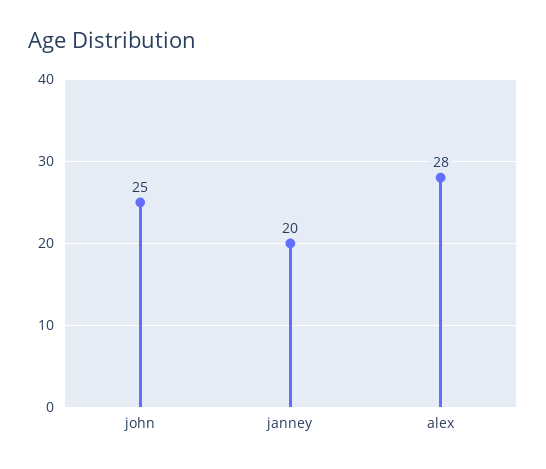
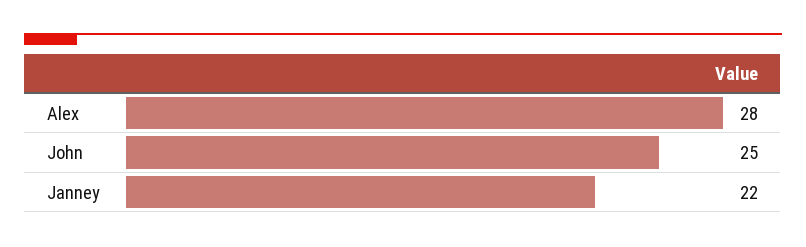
  {
    "john": 25,
-   "janney": 20,
+   "janney": 22,
    "alex": 28
  }

